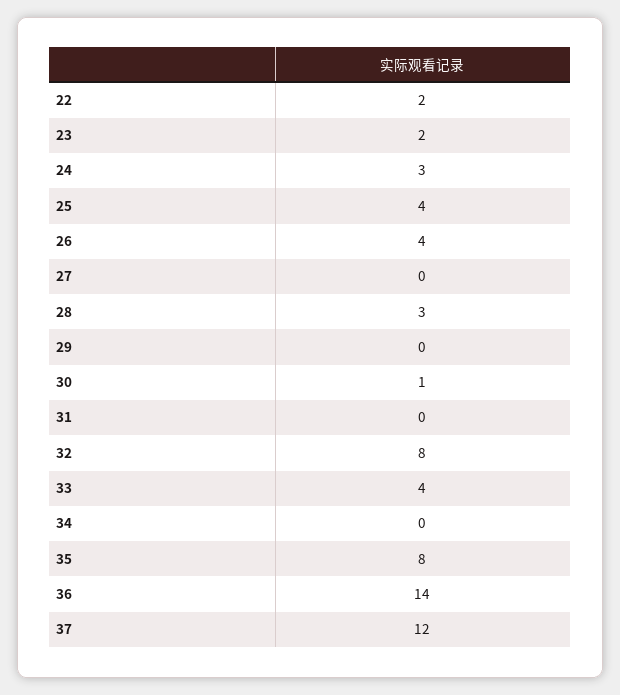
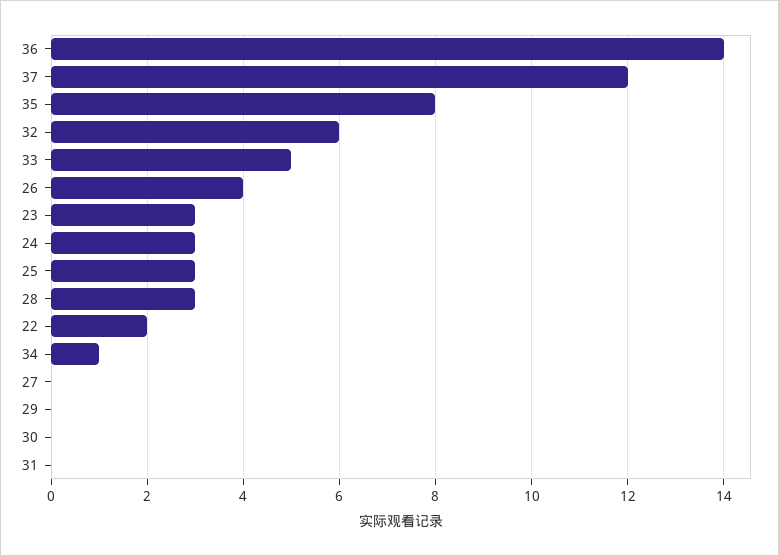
  {
    "22": 2,
-   "23": 2,
+   "23": 3,
    "24": 3,
-   "25": 4,
+   "25": 3,
    "26": 4,
    "27": 0,
    "28": 3,
    "29": 0,
-   "30": 1,
+   "30": 0,
    "31": 0,
-   "32": 8,
+   "32": 6,
-   "33": 4,
+   "33": 5,
-   "34": 0,
+   "34": 1,
    "35": 8,
    "36": 14,
    "37": 12
  }

